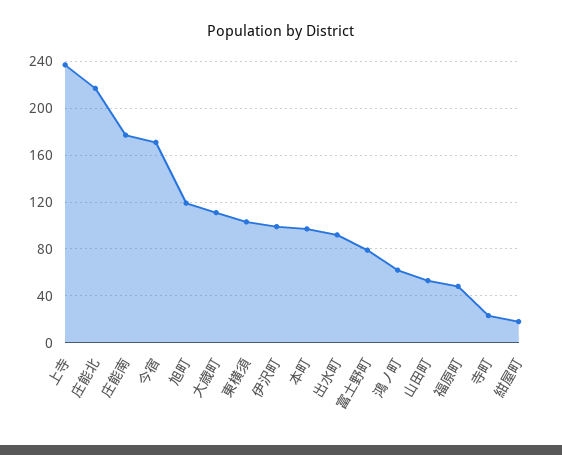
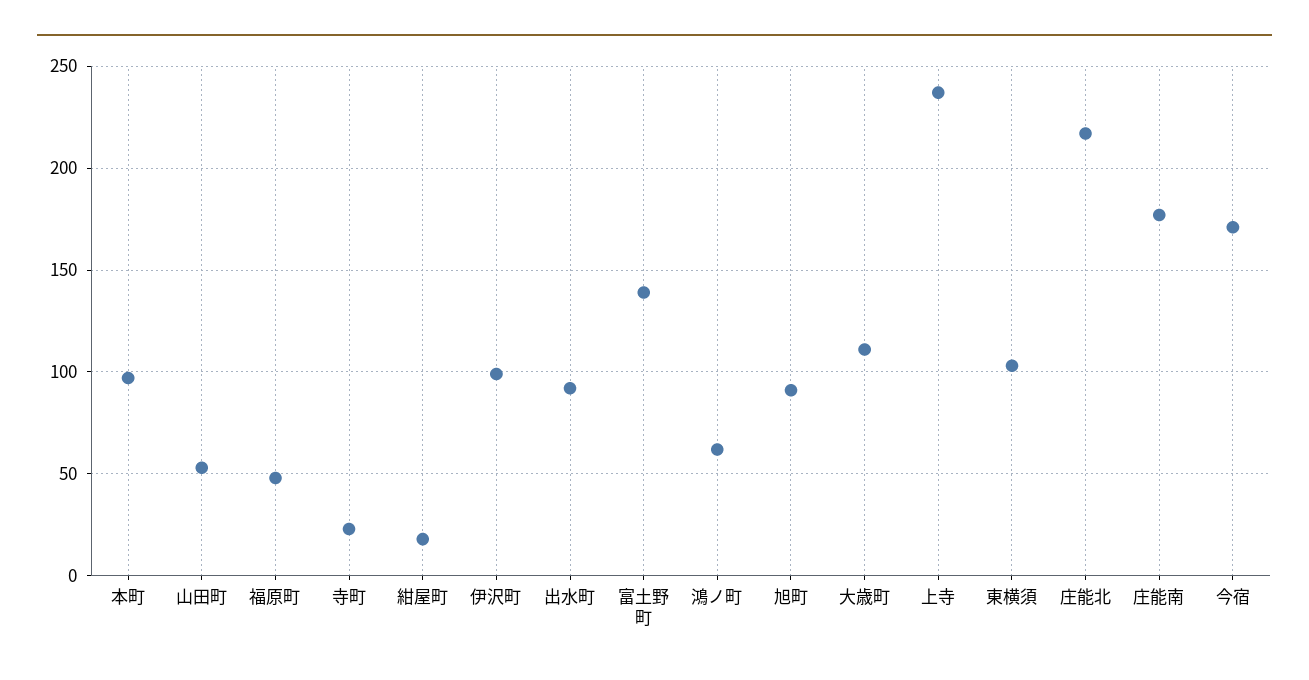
  {
    "上寺": 235,
    "庄能北": 215,
    "庄能南": 175,
    "今宿": 170,
-   "旭町": 120,
+   "旭町": 90,
    "大歳町": 110,
    "東横須": 105,
    "伊沢町": 100,
    "本町": 95,
    "出水町": 90,
-   "富土野町": 80,
+   "富土野町": 140,
    "鴻ノ町": 60,
    "山田町": 55,
    "福原町": 50,
    "寺町": 25,
    "紺屋町": 20
  }

